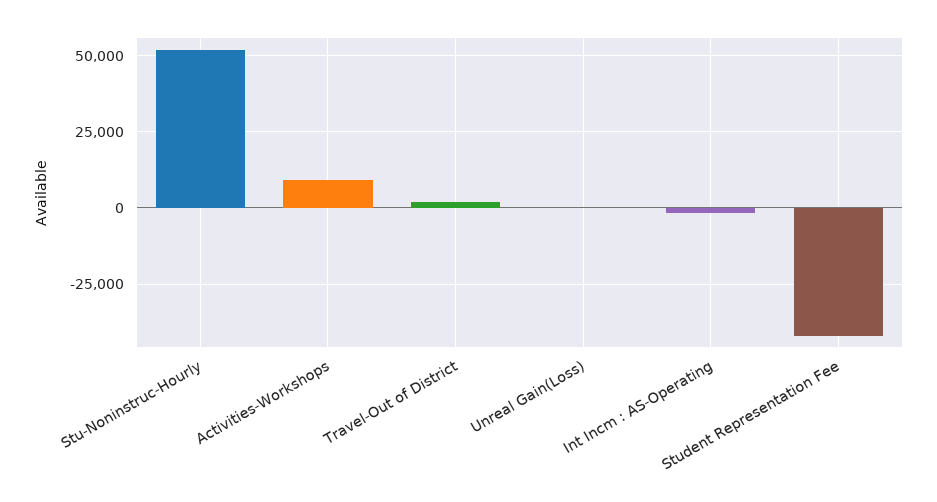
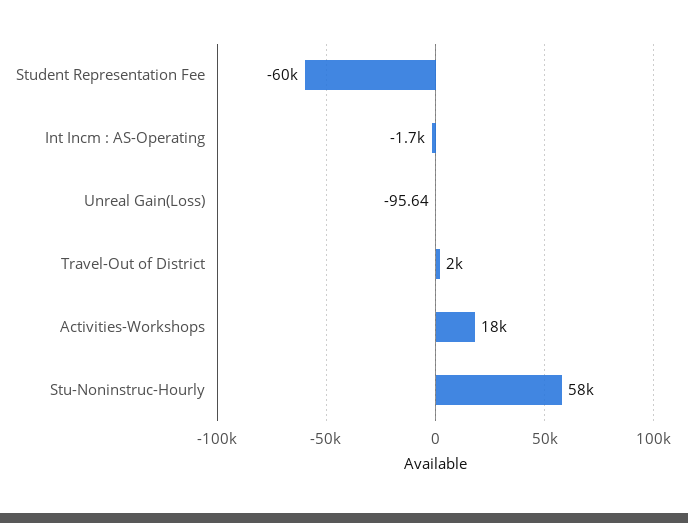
  {
-   "Stu-Noninstruc-Hourly": 52500,
+   "Stu-Noninstruc-Hourly": 58000,
-   "Activities-Workshops": 10000,
+   "Activities-Workshops": 18000,
    "Travel-Out of District": 2000,
    "Unreal Gain(Loss)": -95.64,
    "Int Incm : AS-Operating": -1700,
-   "Student Representation Fee": -42500
+   "Student Representation Fee": -60000
  }

